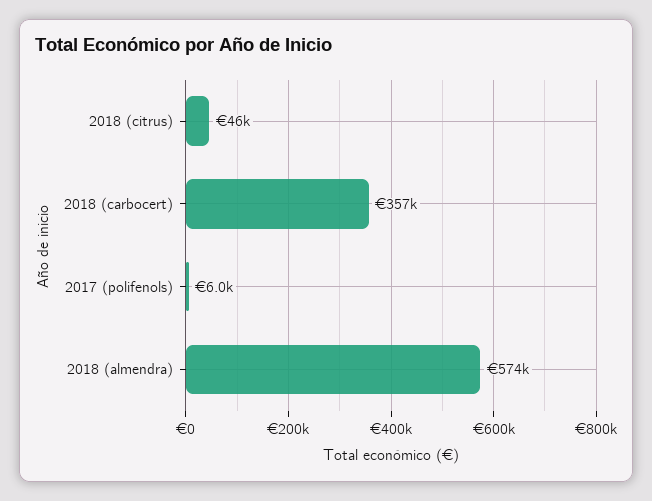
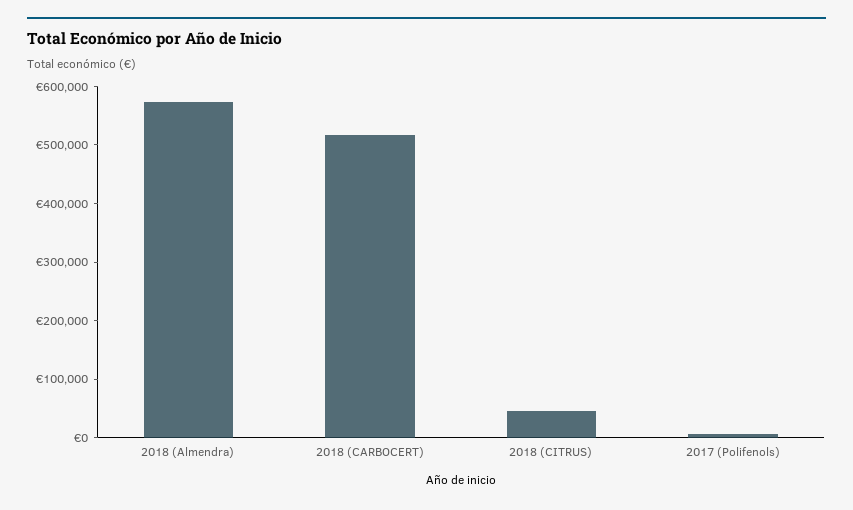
  {
    "2018 (citrus)": 46000,
-   "2018 (carbocert)": 357000,
+   "2018 (carbocert)": 520000,
    "2017 (polifenols)": 6000,
    "2018 (almendra)": 574000
  }

